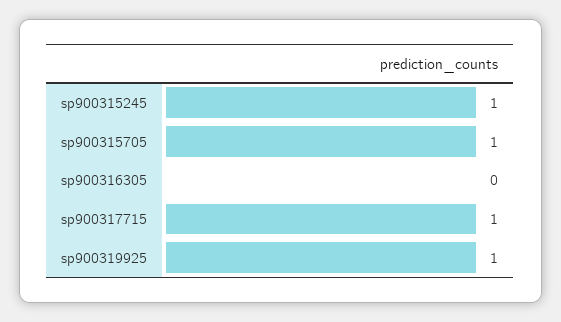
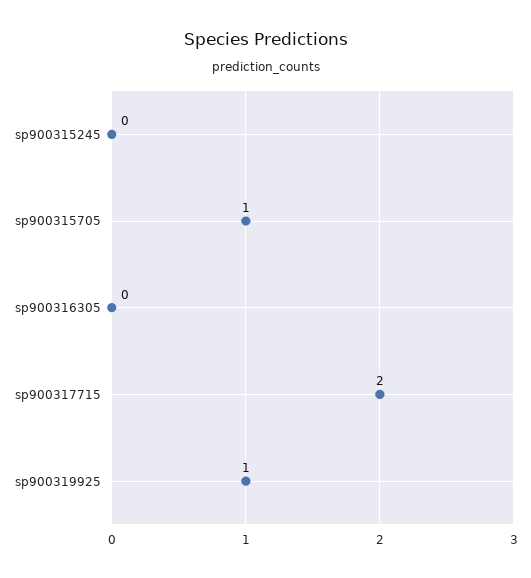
  {
-   "sp900315245": 1,
+   "sp900315245": 0,
    "sp900315705": 1,
    "sp900316305": 0,
-   "sp900317715": 1,
+   "sp900317715": 2,
    "sp900319925": 1
  }

